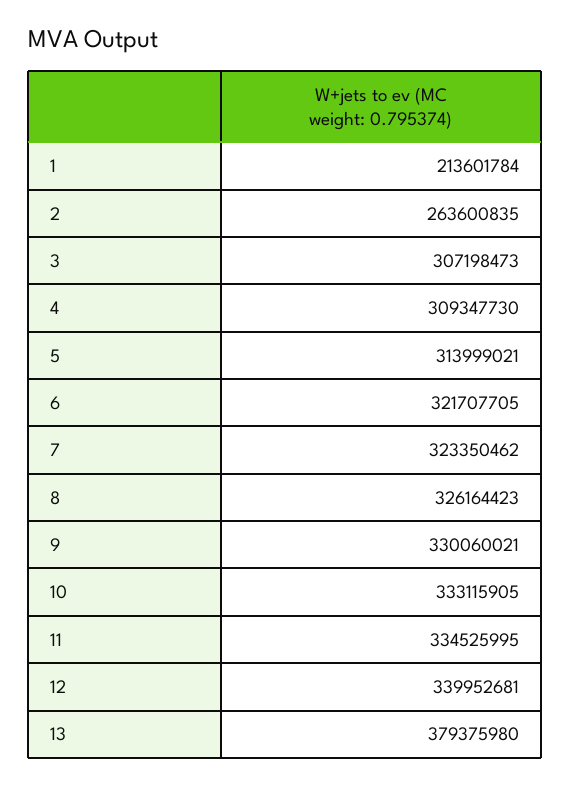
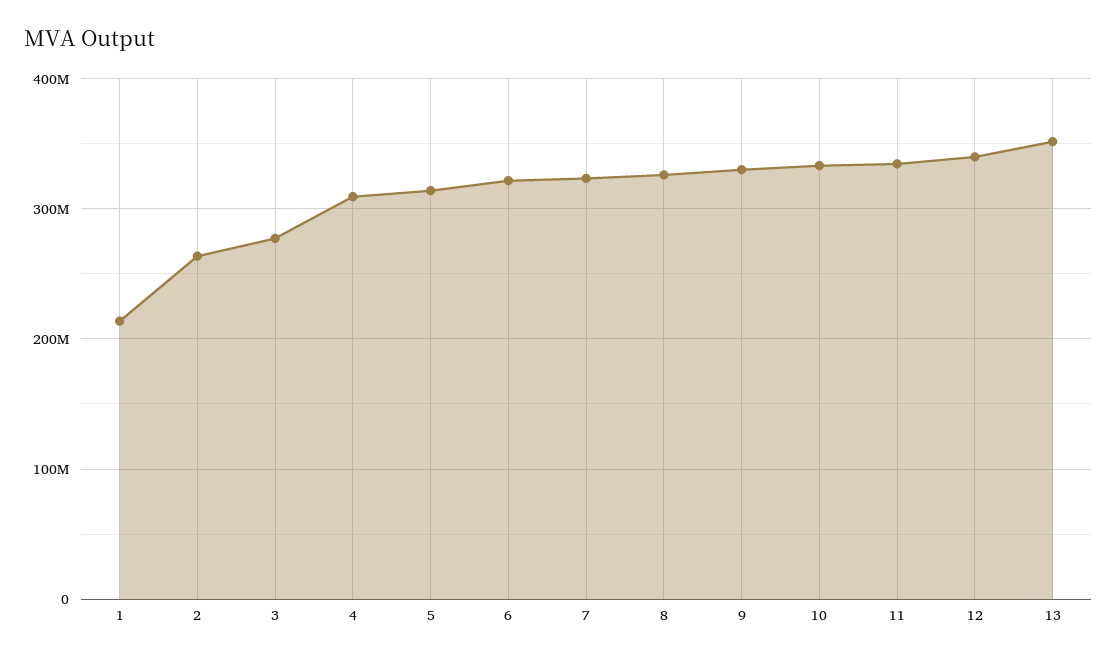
  {
    "1": 213601784,
    "2": 263600835,
-   "3": 307198473,
+   "3": 280000000,
    "4": 309347730,
    "5": 313999021,
    "6": 321707705,
    "7": 323350462,
    "8": 326164423,
    "9": 330060021,
    "10": 333115905,
    "11": 334525995,
    "12": 339952681,
-   "13": 379375980
+   "13": 350000000
  }

